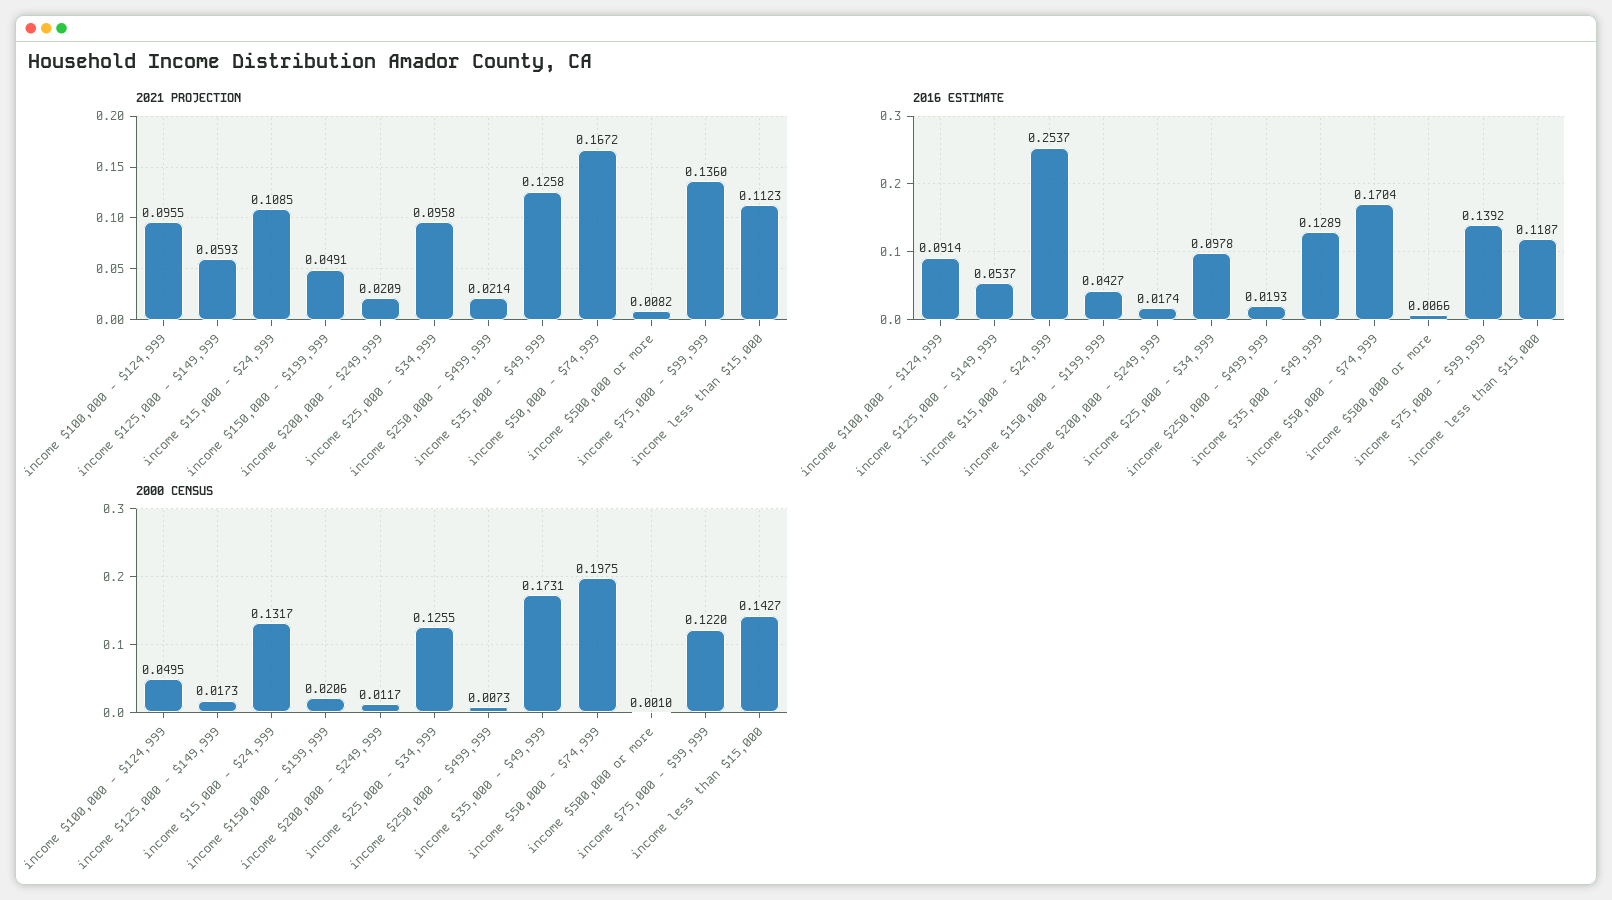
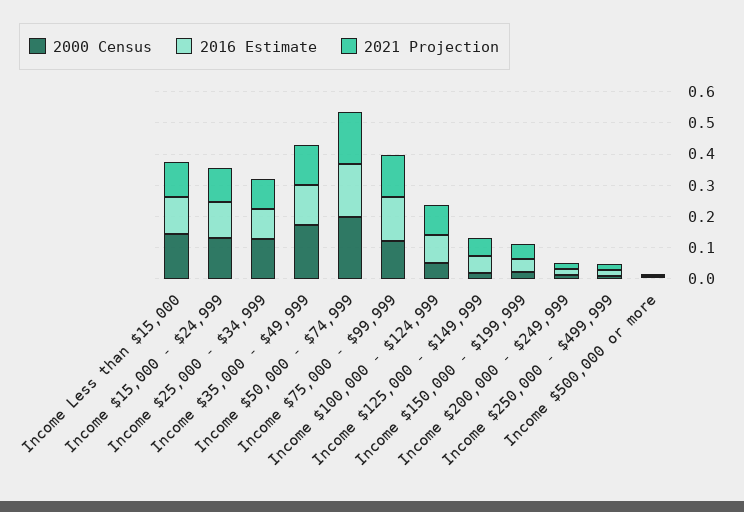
  {
    "2021 PROJECTION": {
      "income $100,000 - $124,999": 0.0955,
      "income $125,000 - $149,999": 0.0593,
      "income $15,000 - $24,999": 0.1085,
      "income $150,000 - $199,999": 0.0491,
      "income $200,000 - $249,999": 0.0209,
      "income $25,000 - $34,999": 0.0958,
      "income $250,000 - $499,999": 0.0214,
      "income $35,000 - $49,999": 0.1258,
      "income $50,000 - $74,999": 0.1672,
      "income $500,000 or more": 0.0082,
      "income $75,000 - $99,999": 0.136,
      "income less than $15,000": 0.1123
    },
    "2016 ESTIMATE": {
      "income $100,000 - $124,999": 0.0914,
      "income $125,000 - $149,999": 0.0537,
-     "income $15,000 - $24,999": 0.2537,
+     "income $15,000 - $24,999": 0.1,
      "income $150,000 - $199,999": 0.0427,
      "income $200,000 - $249,999": 0.0174,
      "income $25,000 - $34,999": 0.0978,
      "income $250,000 - $499,999": 0.0193,
      "income $35,000 - $49,999": 0.1289,
      "income $50,000 - $74,999": 0.1704,
      "income $500,000 or more": 0.0066,
      "income $75,000 - $99,999": 0.1392,
      "income less than $15,000": 0.1187
    },
    "2000 CENSUS": {
      "income $100,000 - $124,999": 0.0495,
      "income $125,000 - $149,999": 0.0173,
      "income $15,000 - $24,999": 0.1317,
      "income $150,000 - $199,999": 0.0206,
      "income $200,000 - $249,999": 0.0117,
      "income $25,000 - $34,999": 0.1255,
      "income $250,000 - $499,999": 0.0073,
      "income $35,000 - $49,999": 0.1731,
      "income $50,000 - $74,999": 0.1975,
      "income $500,000 or more": 0.001,
      "income $75,000 - $99,999": 0.122,
      "income less than $15,000": 0.1427
    }
  }

